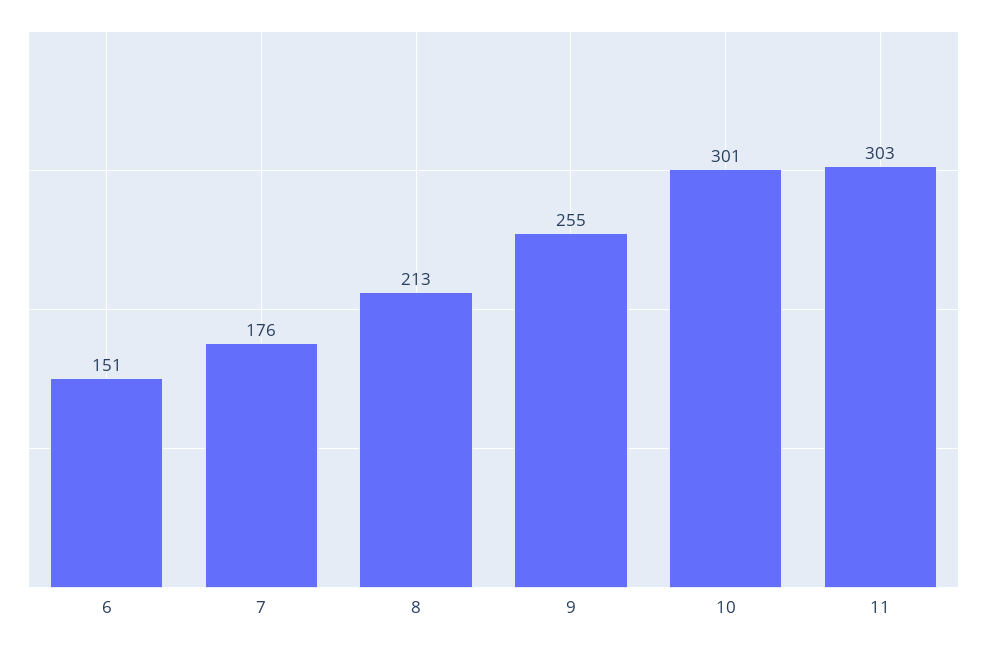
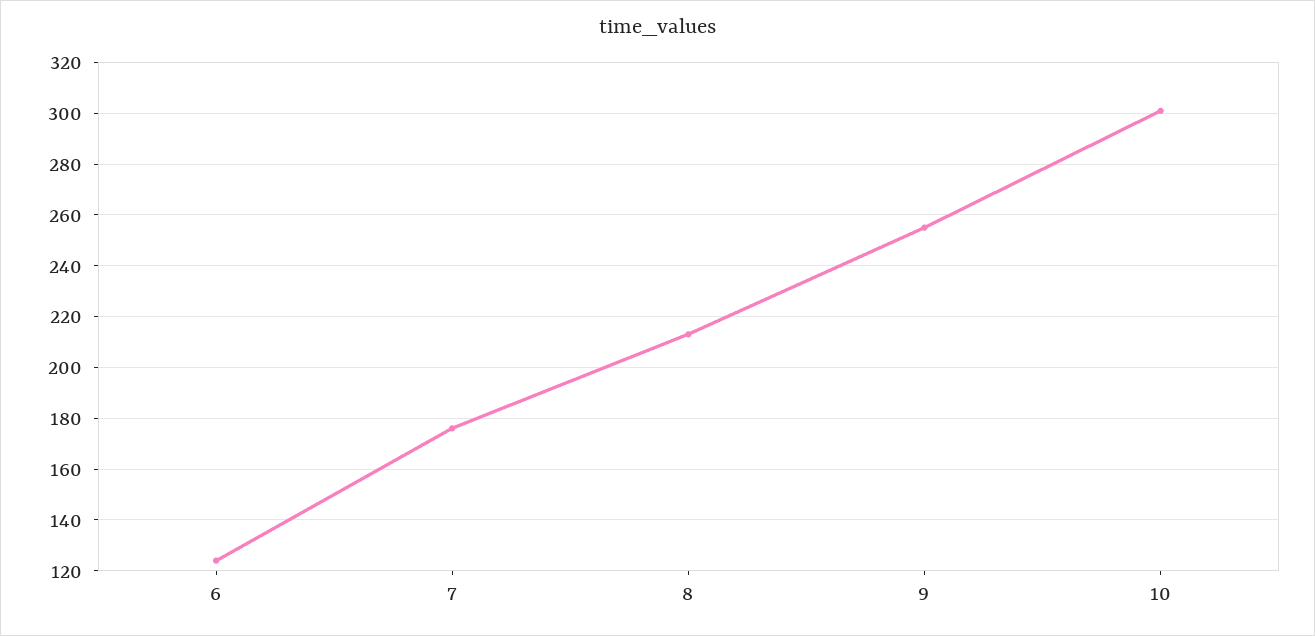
  {
-   "6": 151,
+   "6": 125,
    "7": 176,
    "8": 213,
    "9": 255,
-   "10": 301,
+   "10": 301
-   "11": 303
  }

